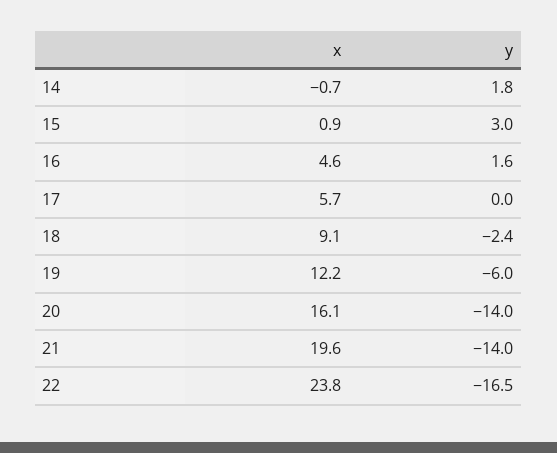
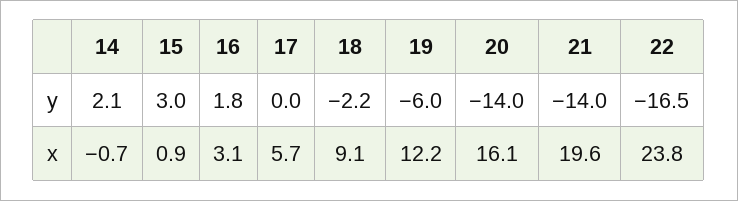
  {
    "x": {
      "14": -0.7,
      "15": 0.9,
-     "16": 4.6,
+     "16": 3.1,
      "17": 5.7,
      "18": 9.1,
      "19": 12.2,
      "20": 16.1,
      "21": 19.6,
      "22": 23.8
    },
    "y": {
-     "14": 1.8,
+     "14": 2.1,
      "15": 3,
-     "16": 1.6,
+     "16": 1.8,
      "17": 0,
-     "18": -2.4,
+     "18": -2.2,
      "19": -6,
      "20": -14,
      "21": -14,
      "22": -16.5
    }
  }

